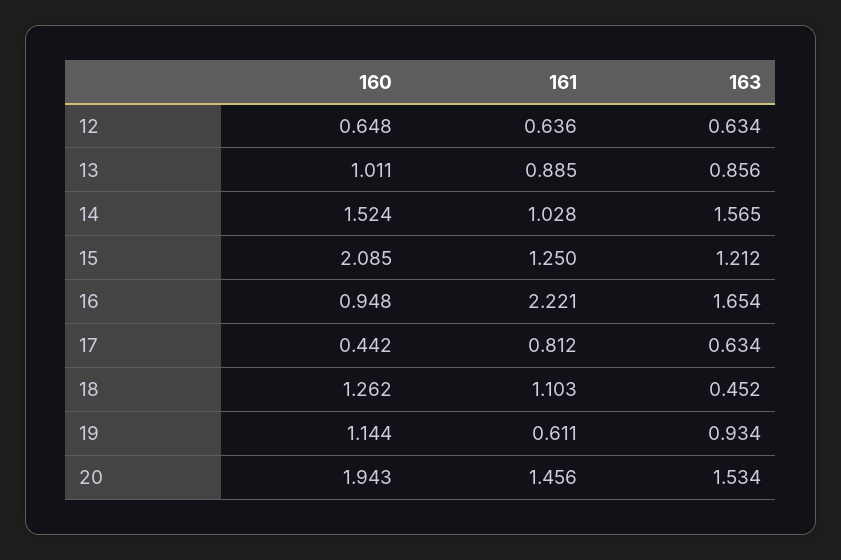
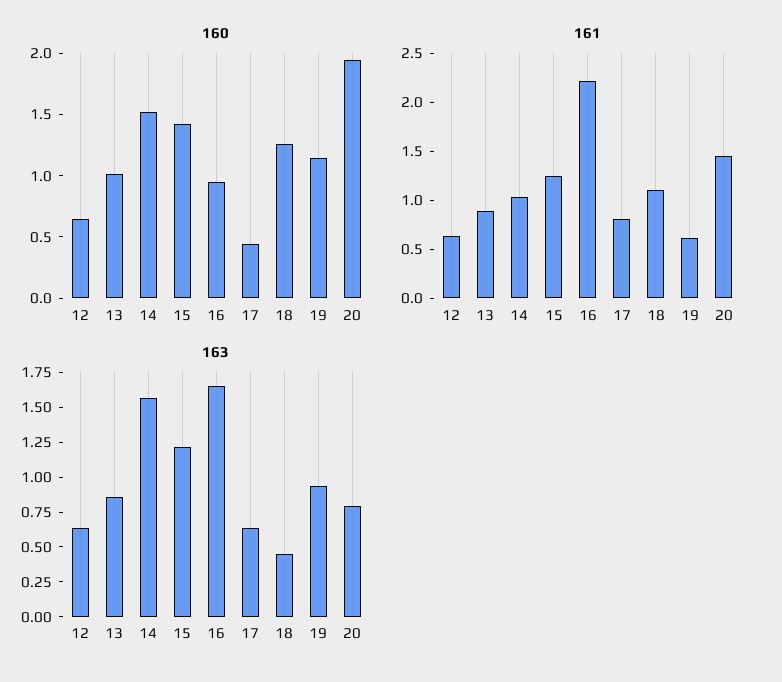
  {
    "160": {
      "12": 0.648,
      "13": 1.011,
      "14": 1.524,
-     "15": 2.085,
+     "15": 1.4,
      "16": 0.948,
      "17": 0.442,
      "18": 1.262,
      "19": 1.144,
      "20": 1.943
    },
    "161": {
      "12": 0.636,
      "13": 0.885,
      "14": 1.028,
      "15": 1.25,
      "16": 2.221,
      "17": 0.812,
      "18": 1.103,
      "19": 0.611,
      "20": 1.456
    },
    "163": {
      "12": 0.634,
      "13": 0.856,
      "14": 1.565,
      "15": 1.212,
      "16": 1.654,
      "17": 0.634,
      "18": 0.452,
      "19": 0.934,
-     "20": 1.534
+     "20": 0.75
    }
  }

